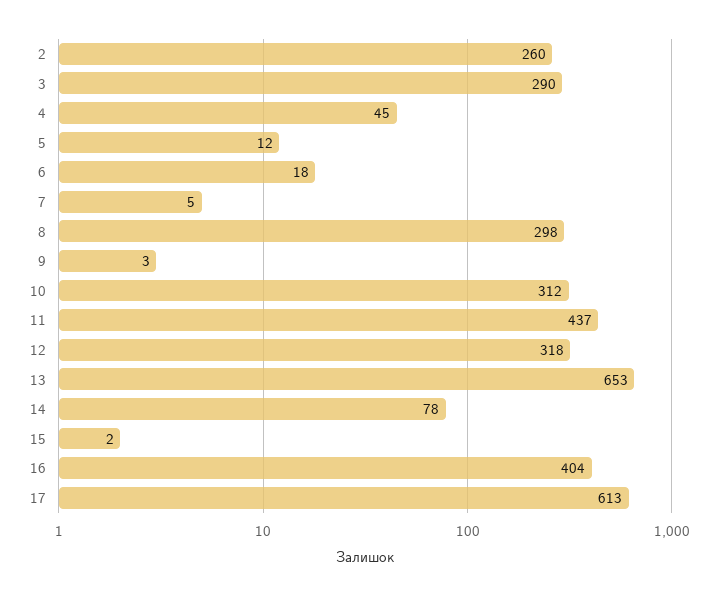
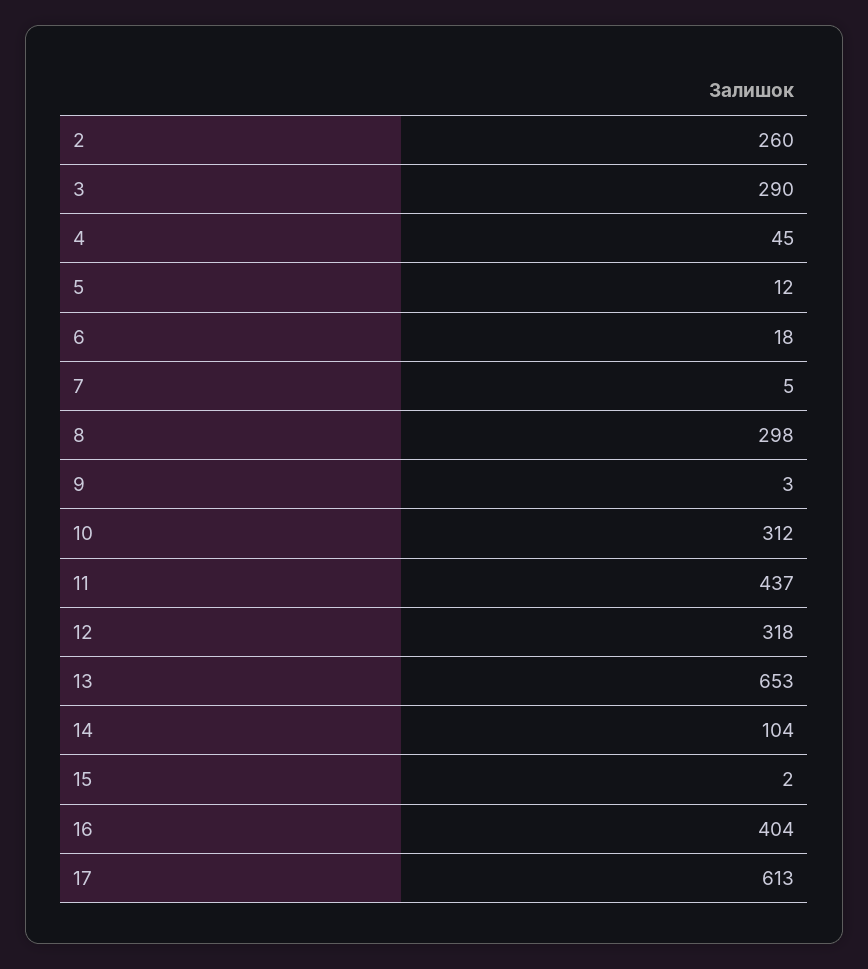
  {
    "2": 260,
    "3": 290,
    "4": 45,
    "5": 12,
    "6": 18,
    "7": 5,
    "8": 298,
    "9": 3,
    "10": 312,
    "11": 437,
    "12": 318,
    "13": 653,
-   "14": 78,
+   "14": 104,
    "15": 2,
    "16": 404,
    "17": 613
  }

